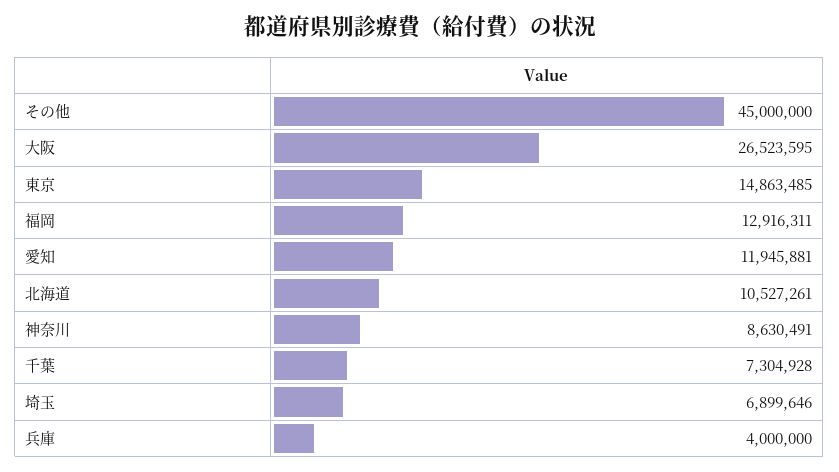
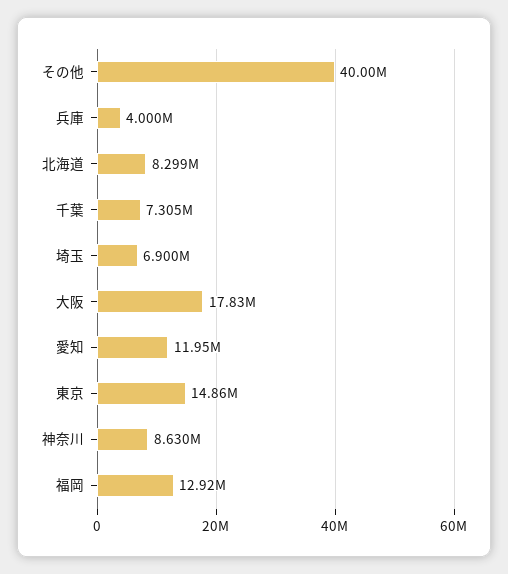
  {
-   "その他": 45000000,
+   "その他": 40000000,
-   "大阪": 26523595,
+   "大阪": 17830000,
    "東京": 14863485,
    "福岡": 12916311,
    "愛知": 11945881,
-   "北海道": 10527261,
+   "北海道": 8299000,
    "神奈川": 8630491,
    "千葉": 7304928,
    "埼玉": 6899646,
    "兵庫": 4000000
  }

